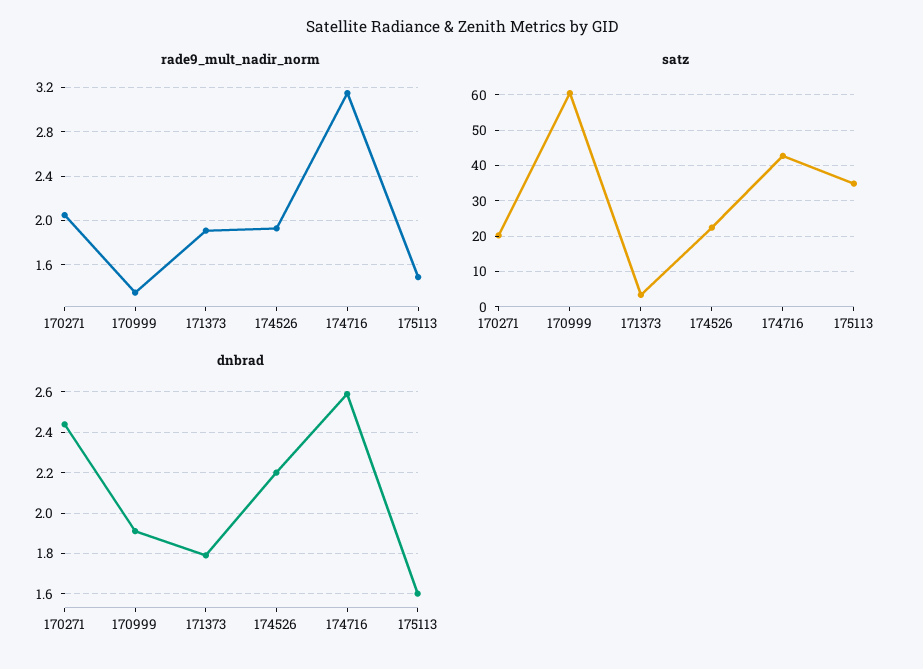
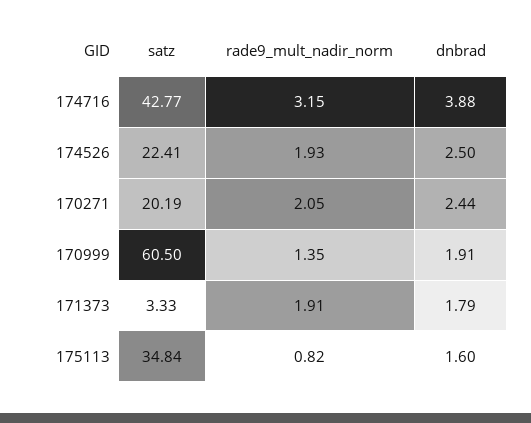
  {
    "rade9_mult_nadir_norm": {
      "170271": 2.05,
      "170999": 1.35,
      "171373": 1.91,
      "174526": 1.93,
      "174716": 3.15,
-     "175113": 1.5
+     "175113": 0.82
    },
    "satz": {
      "170271": 20.19,
      "170999": 60.5,
      "171373": 3.33,
      "174526": 22.41,
      "174716": 42.77,
      "175113": 34.84
    },
    "dnbrad": {
      "170271": 2.44,
      "170999": 1.91,
      "171373": 1.79,
-     "174526": 2.2,
+     "174526": 2.5,
-     "174716": 2.6,
+     "174716": 3.88,
      "175113": 1.6
    }
  }

